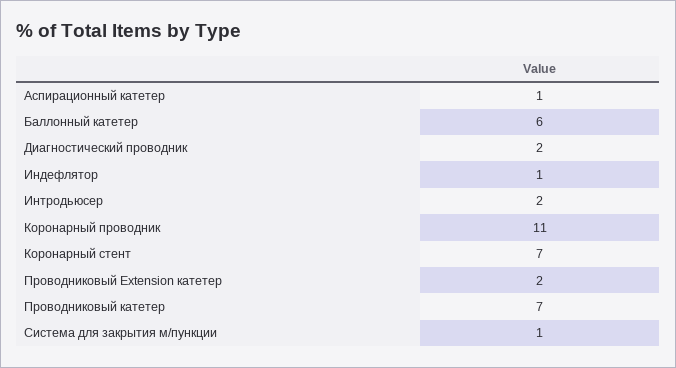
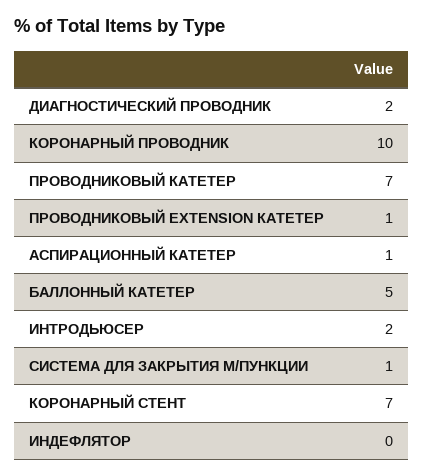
  {
    "Аспирационный катетер": 1,
-   "Баллонный катетер": 6,
+   "Баллонный катетер": 5,
    "Диагностический проводник": 2,
-   "Индефлятор": 1,
+   "Индефлятор": 0,
    "Интродьюсер": 2,
-   "Коронарный проводник": 11,
+   "Коронарный проводник": 10,
    "Коронарный стент": 7,
-   "Проводниковый Extension катетер": 2,
+   "Проводниковый Extension катетер": 1,
    "Проводниковый катетер": 7,
    "Система для закрытия м/пункции": 1
  }

